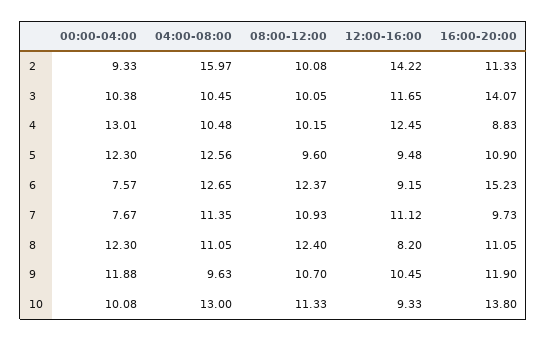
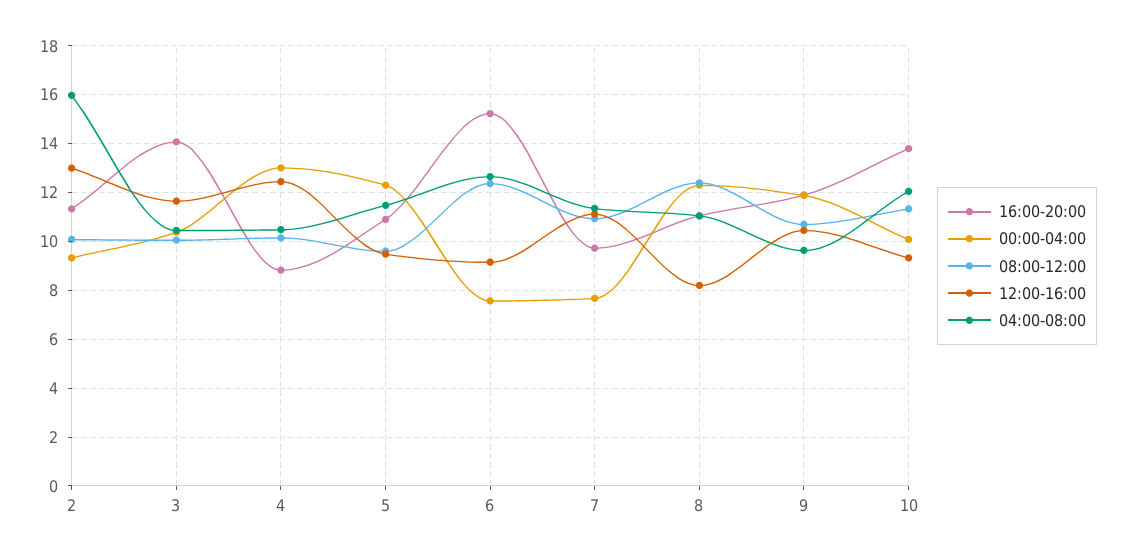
  {
    "00:00-04:00": {
      "2": 9.33,
      "3": 10.38,
      "4": 13.01,
      "5": 12.3,
      "6": 7.57,
      "7": 7.67,
      "8": 12.3,
      "9": 11.88,
      "10": 10.08
    },
    "04:00-08:00": {
      "2": 15.97,
      "3": 10.45,
      "4": 10.48,
-     "5": 12.56,
+     "5": 11.5,
      "6": 12.65,
      "7": 11.35,
      "8": 11.05,
      "9": 9.63,
-     "10": 13
+     "10": 12
    },
    "08:00-12:00": {
      "2": 10.08,
      "3": 10.05,
      "4": 10.15,
      "5": 9.6,
      "6": 12.37,
      "7": 10.93,
      "8": 12.4,
      "9": 10.7,
      "10": 11.33
    },
    "12:00-16:00": {
-     "2": 14.22,
+     "2": 13,
      "3": 11.65,
      "4": 12.45,
      "5": 9.48,
      "6": 9.15,
      "7": 11.12,
      "8": 8.2,
      "9": 10.45,
      "10": 9.33
    },
    "16:00-20:00": {
      "2": 11.33,
      "3": 14.07,
      "4": 8.83,
      "5": 10.9,
      "6": 15.23,
      "7": 9.73,
      "8": 11.05,
      "9": 11.9,
      "10": 13.8
    }
  }

